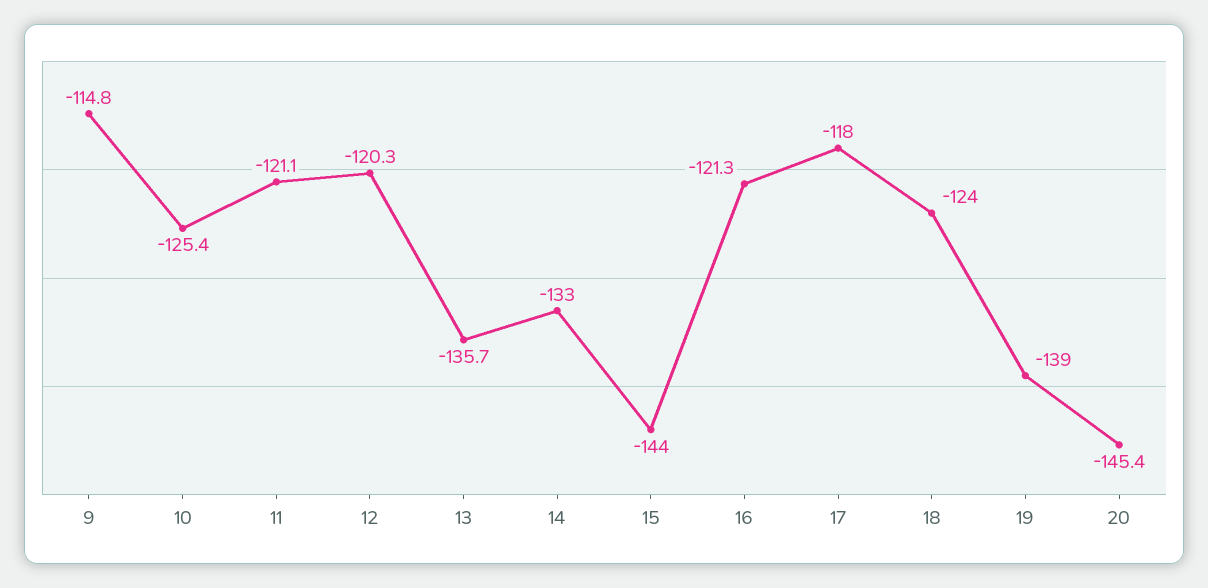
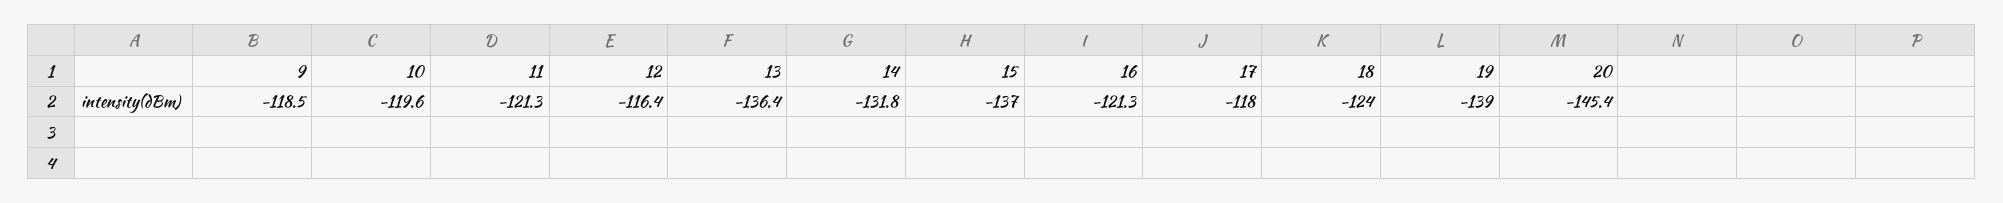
  {
-   "9": -114.8,
+   "9": -118.5,
-   "10": -125.4,
+   "10": -119.6,
-   "11": -121.1,
+   "11": -121.3,
-   "12": -120.3,
+   "12": -116.4,
-   "13": -135.7,
+   "13": -136.4,
-   "14": -133,
+   "14": -131.8,
-   "15": -144,
+   "15": -137,
    "16": -121.3,
    "17": -118,
    "18": -124,
    "19": -139,
    "20": -145.4
  }

